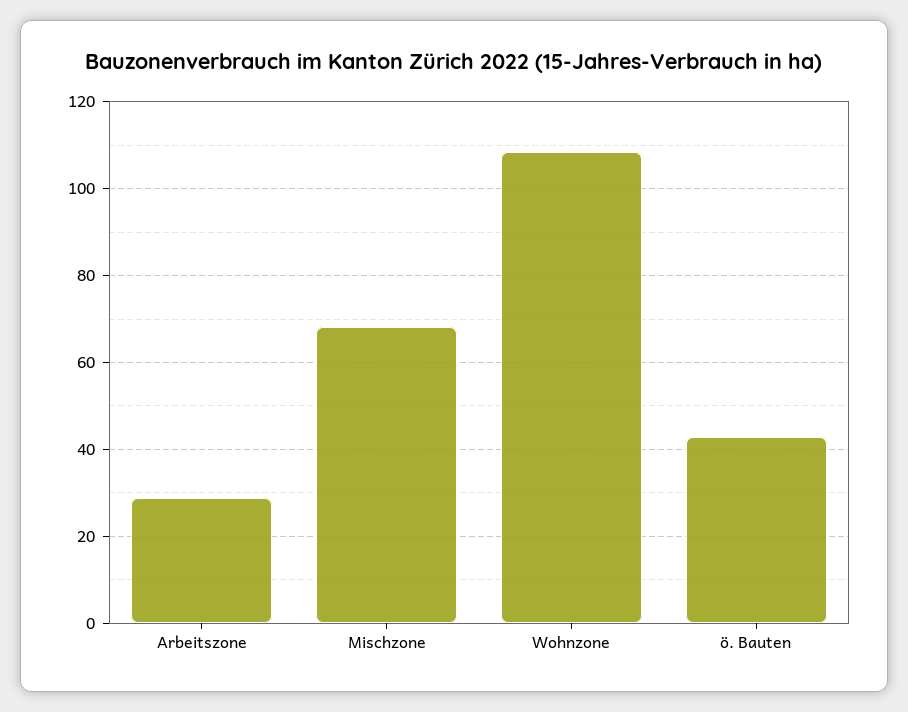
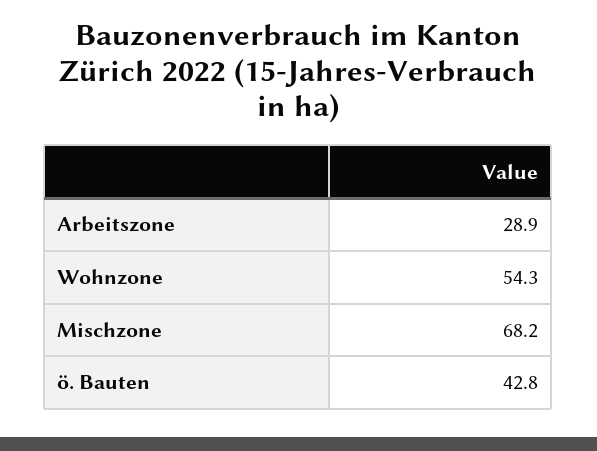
  {
    "Arbeitszone": 28.9,
    "Mischzone": 68.2,
-   "Wohnzone": 108,
+   "Wohnzone": 54.3,
    "ö. Bauten": 42.8
  }

